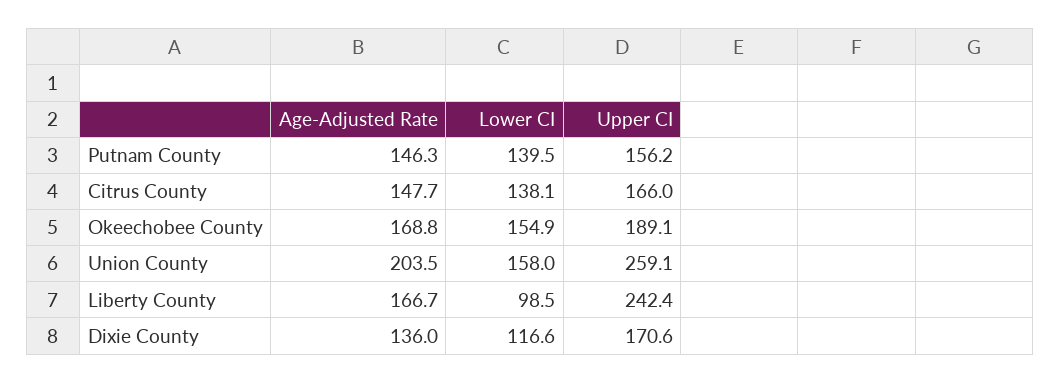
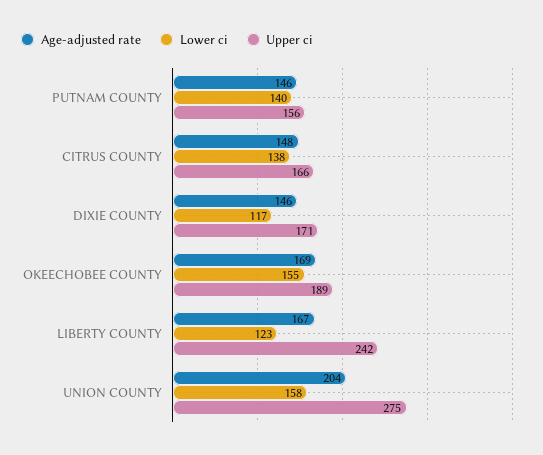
  {
    "Age-Adjusted Rate": {
      "Putnam County": 146.3,
      "Citrus County": 147.7,
      "Okeechobee County": 168.8,
      "Union County": 203.5,
      "Liberty County": 166.7,
-     "Dixie County": 136
+     "Dixie County": 146
    },
    "Lower CI": {
      "Putnam County": 139.5,
      "Citrus County": 138.1,
      "Okeechobee County": 154.9,
      "Union County": 158,
-     "Liberty County": 98.5,
+     "Liberty County": 123,
      "Dixie County": 116.6
    },
    "Upper CI": {
      "Putnam County": 156.2,
      "Citrus County": 166,
      "Okeechobee County": 189.1,
-     "Union County": 259.1,
+     "Union County": 275,
      "Liberty County": 242.4,
      "Dixie County": 170.6
    }
  }

